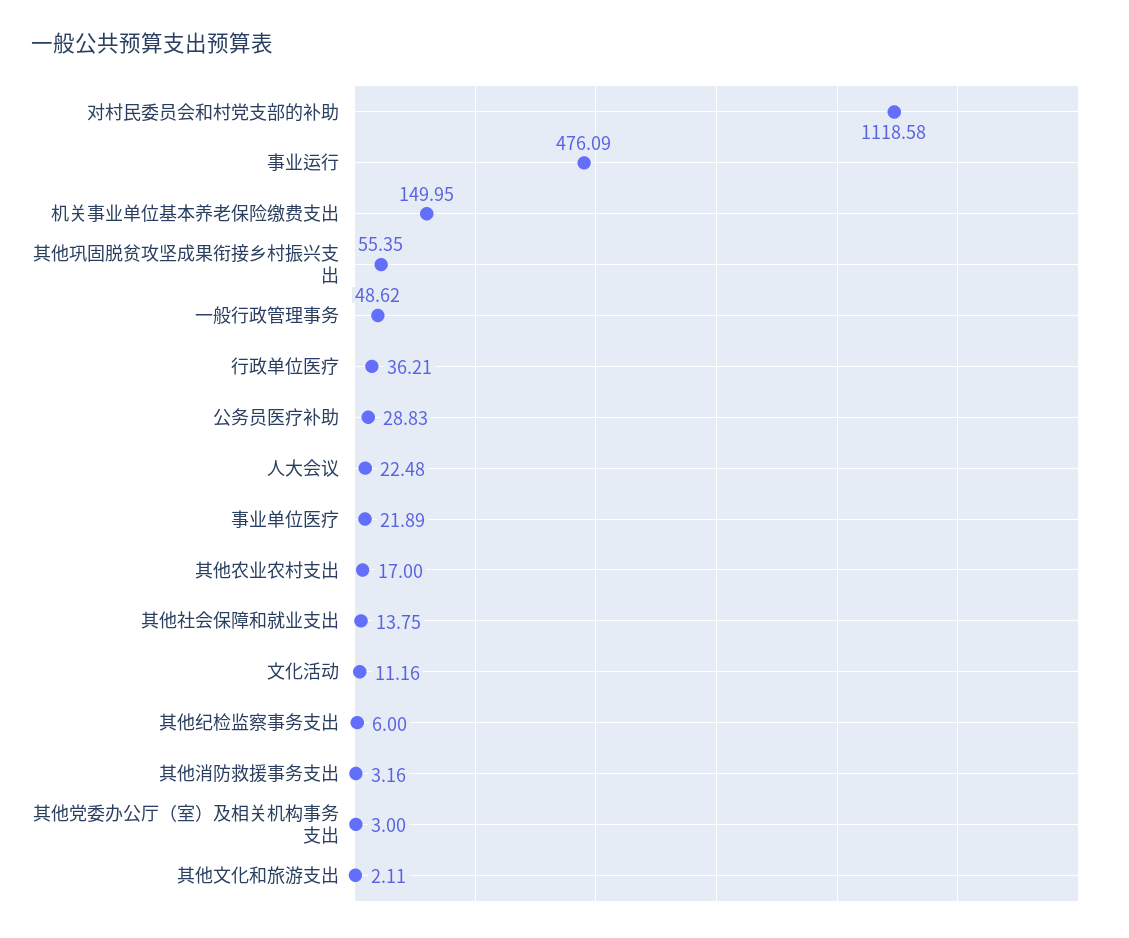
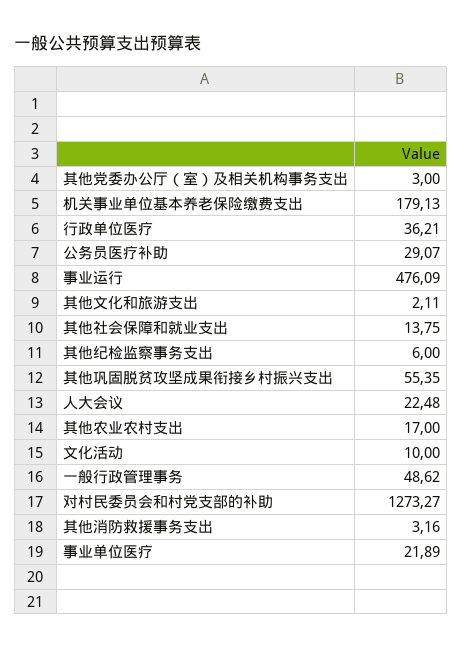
  {
-   "对村民委员会和村党支部的补助": 1118.58,
+   "对村民委员会和村党支部的补助": 1273.27,
    "事业运行": 476.09,
-   "机关事业单位基本养老保险缴费支出": 149.95,
+   "机关事业单位基本养老保险缴费支出": 179.13,
    "其他巩固脱贫攻坚成果衔接乡村振兴支出": 55.35,
    "一般行政管理事务": 48.62,
    "行政单位医疗": 36.21,
-   "公务员医疗补助": 28.83,
+   "公务员医疗补助": 29.07,
    "人大会议": 22.48,
    "事业单位医疗": 21.89,
    "其他农业农村支出": 17,
    "其他社会保障和就业支出": 13.75,
-   "文化活动": 11.16,
+   "文化活动": 10,
    "其他纪检监察事务支出": 6,
    "其他消防救援事务支出": 3.16,
    "其他党委办公厅（室）及相关机构事务支出": 3,
    "其他文化和旅游支出": 2.11
  }

